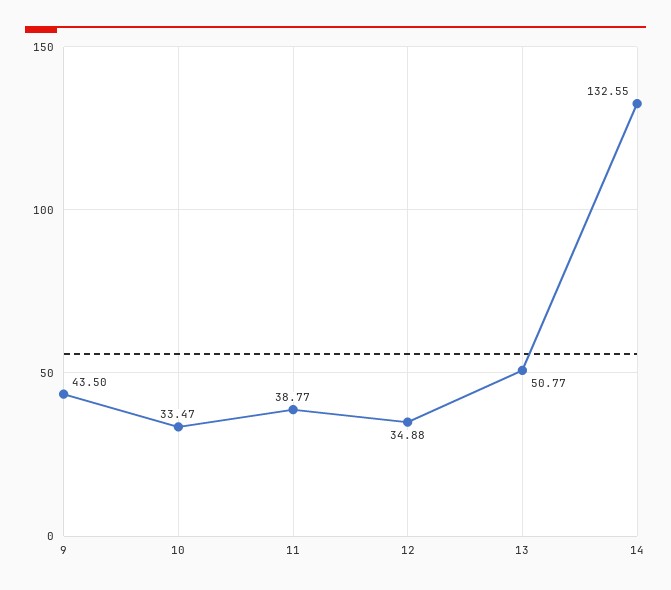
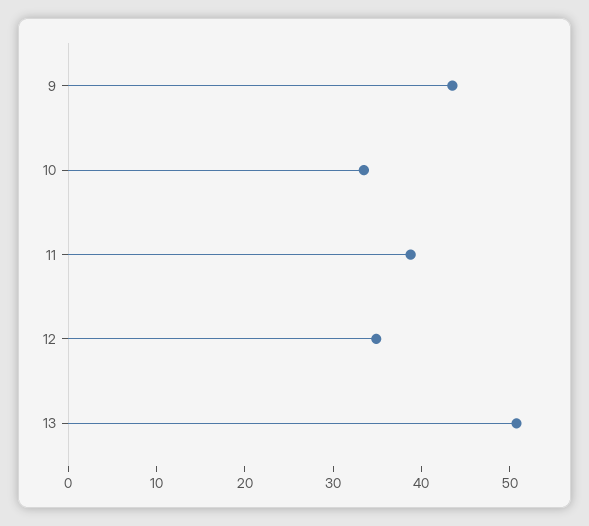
  {
    "9": 43.5,
    "10": 33.47,
    "11": 38.77,
    "12": 34.88,
-   "13": 50.77,
+   "13": 50.77
-   "14": 132.55
  }

